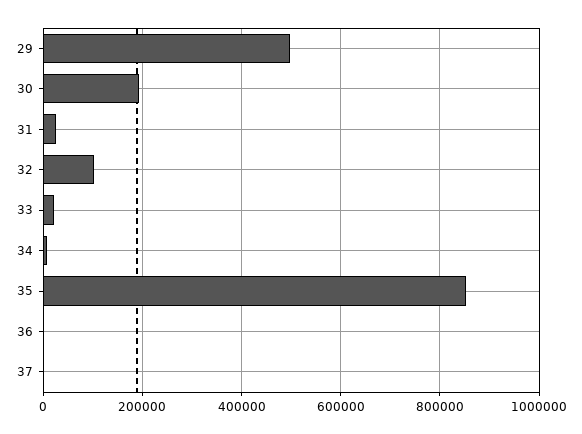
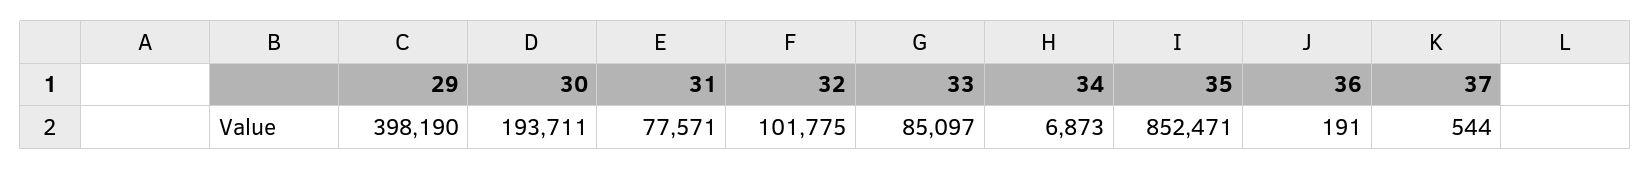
  {
-   "29": 500000,
+   "29": 398190,
    "30": 193711,
-   "31": 20000,
+   "31": 77571,
    "32": 101775,
-   "33": 20000,
+   "33": 85097,
    "34": 6873,
    "35": 852471,
    "36": 191,
    "37": 544
  }

